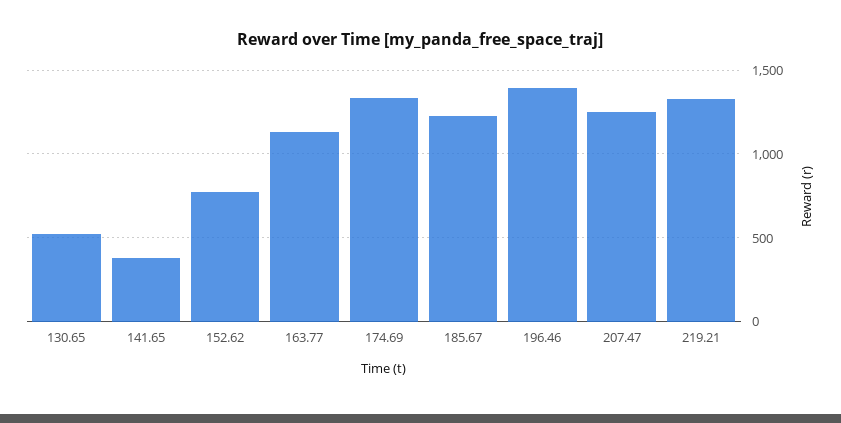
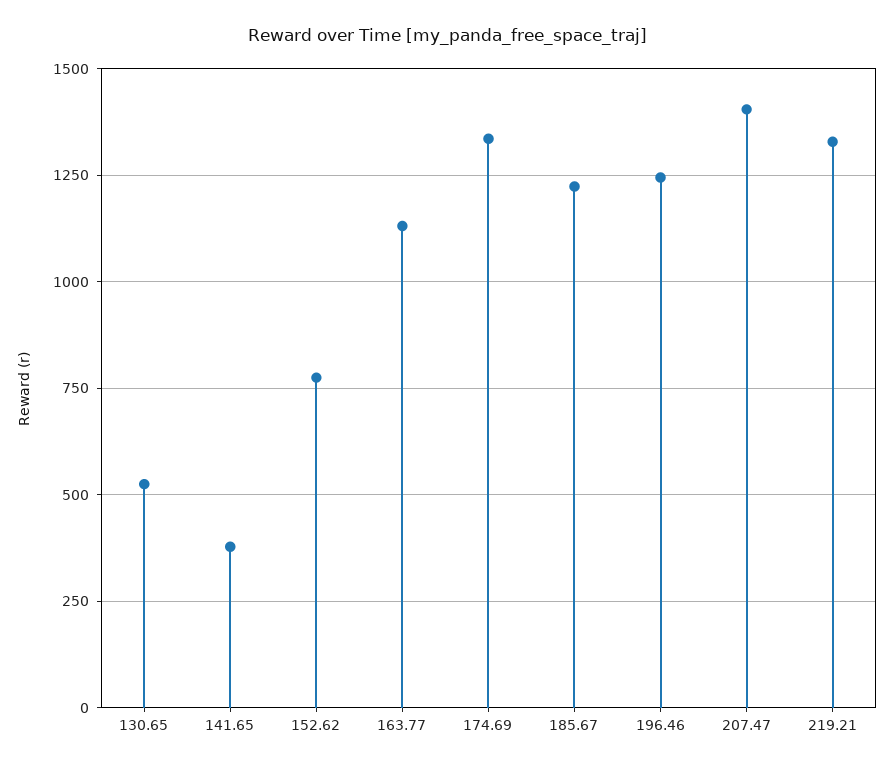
  {
    "130.65": 525,
    "141.65": 375,
    "152.62": 775,
    "163.77": 1125,
    "174.69": 1325,
    "185.67": 1225,
-   "196.46": 1400,
+   "196.46": 1250,
-   "207.47": 1250,
+   "207.47": 1400,
    "219.21": 1325
  }

